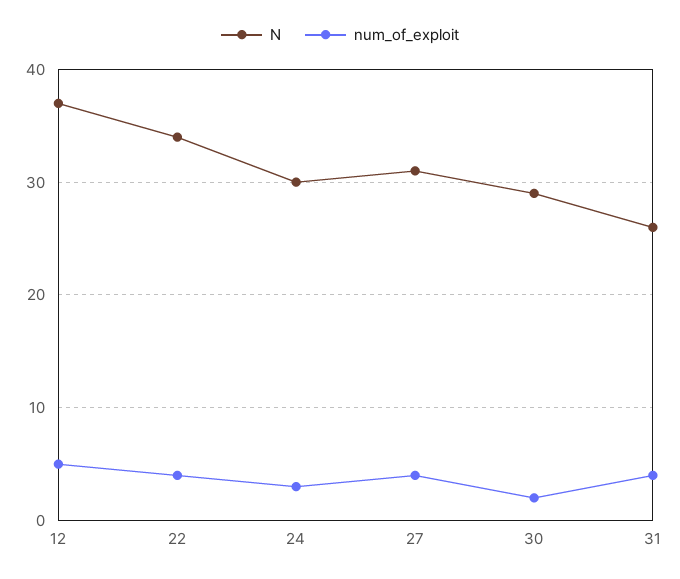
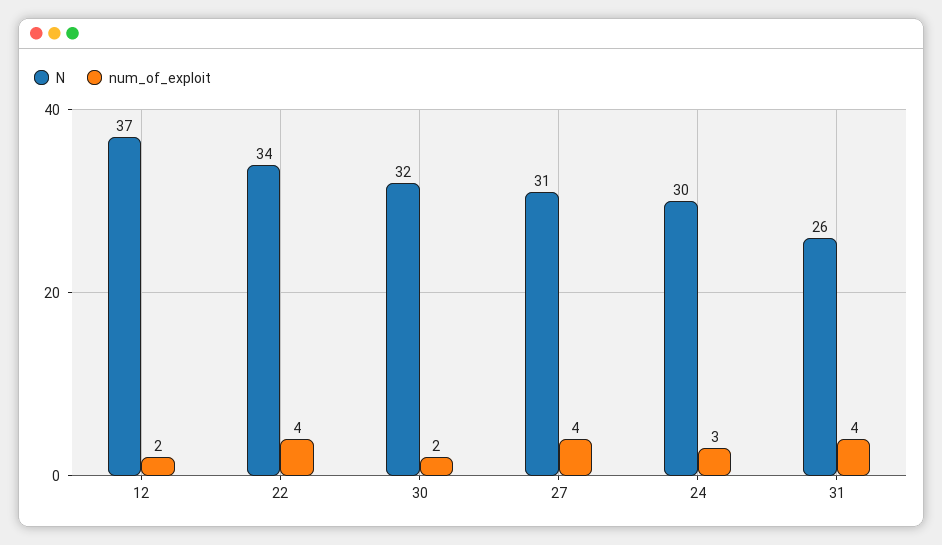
  {
    "N": {
      "12": 37,
      "22": 34,
      "24": 30,
      "27": 31,
-     "30": 29,
+     "30": 32,
      "31": 26
    },
    "num_of_exploit": {
-     "12": 5,
+     "12": 2,
      "22": 4,
      "24": 3,
      "27": 4,
      "30": 2,
      "31": 4
    }
  }

